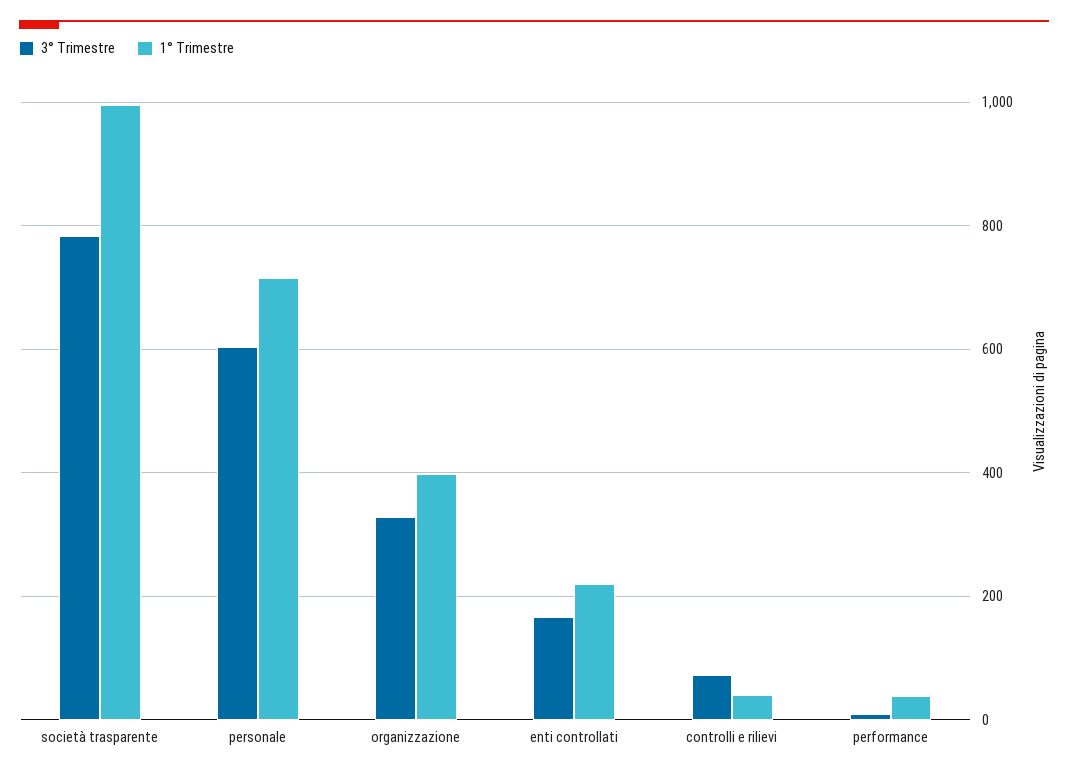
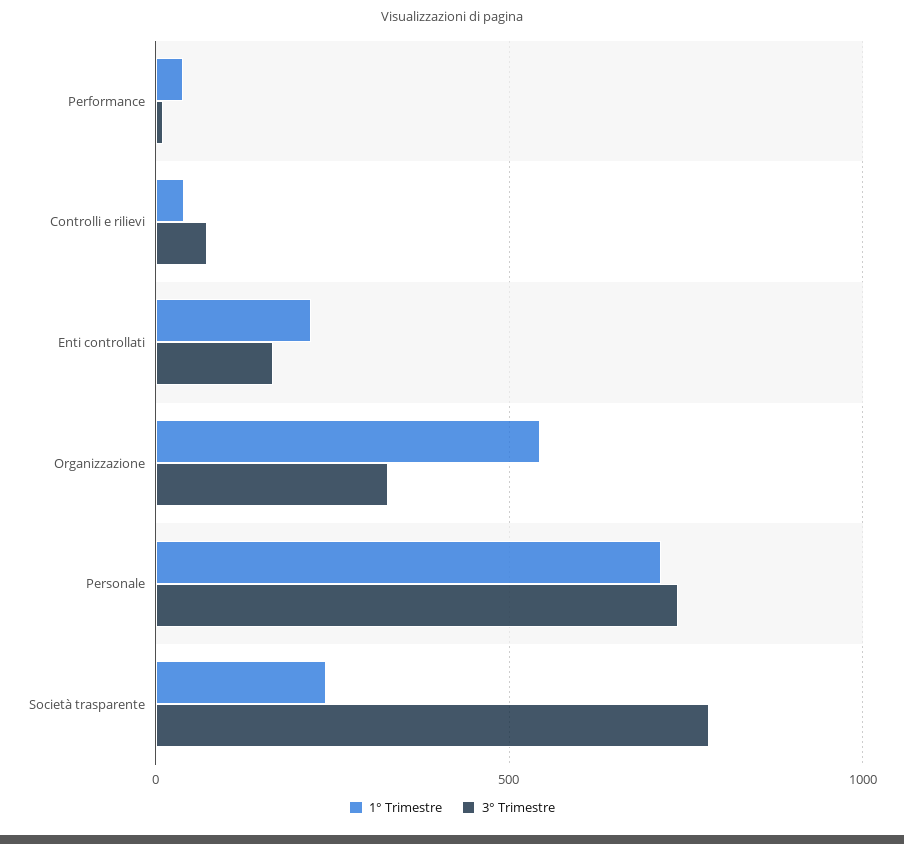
  {
    "3° Trimestre": {
      "società trasparente": 780,
-     "personale": 600,
+     "personale": 750,
      "organizzazione": 320,
      "enti controllati": 160,
      "controlli e rilievi": 80,
      "performance": 20
    },
    "1° Trimestre": {
-     "società trasparente": 1000,
+     "società trasparente": 250,
      "personale": 720,
-     "organizzazione": 400,
+     "organizzazione": 550,
      "enti controllati": 220,
      "controlli e rilievi": 40,
      "performance": 40
    }
  }

